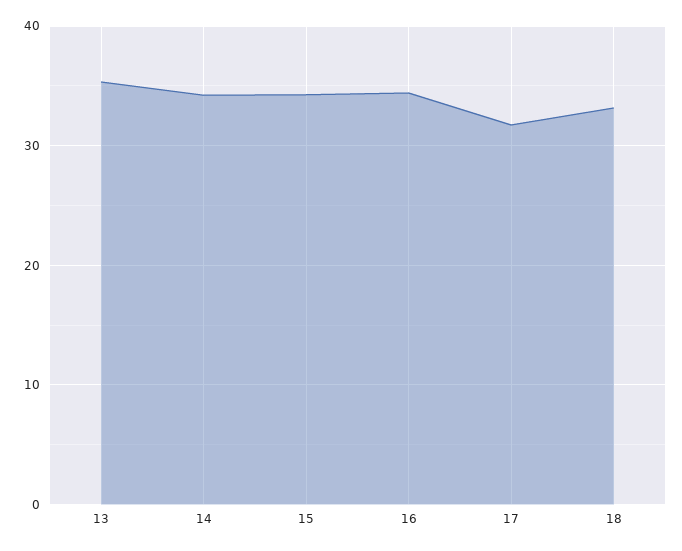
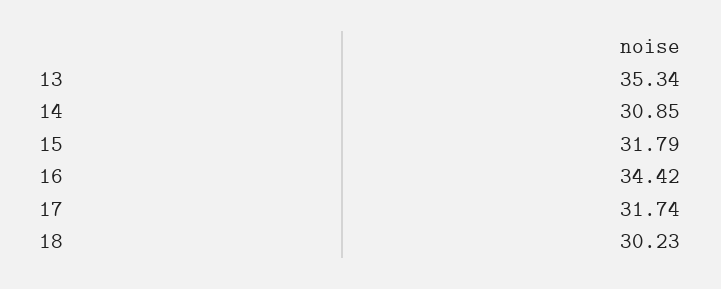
  {
    "13": 35.34,
-   "14": 34,
+   "14": 30.85,
-   "15": 34,
+   "15": 31.79,
    "16": 34.42,
    "17": 31.74,
-   "18": 33
+   "18": 30.23
  }

